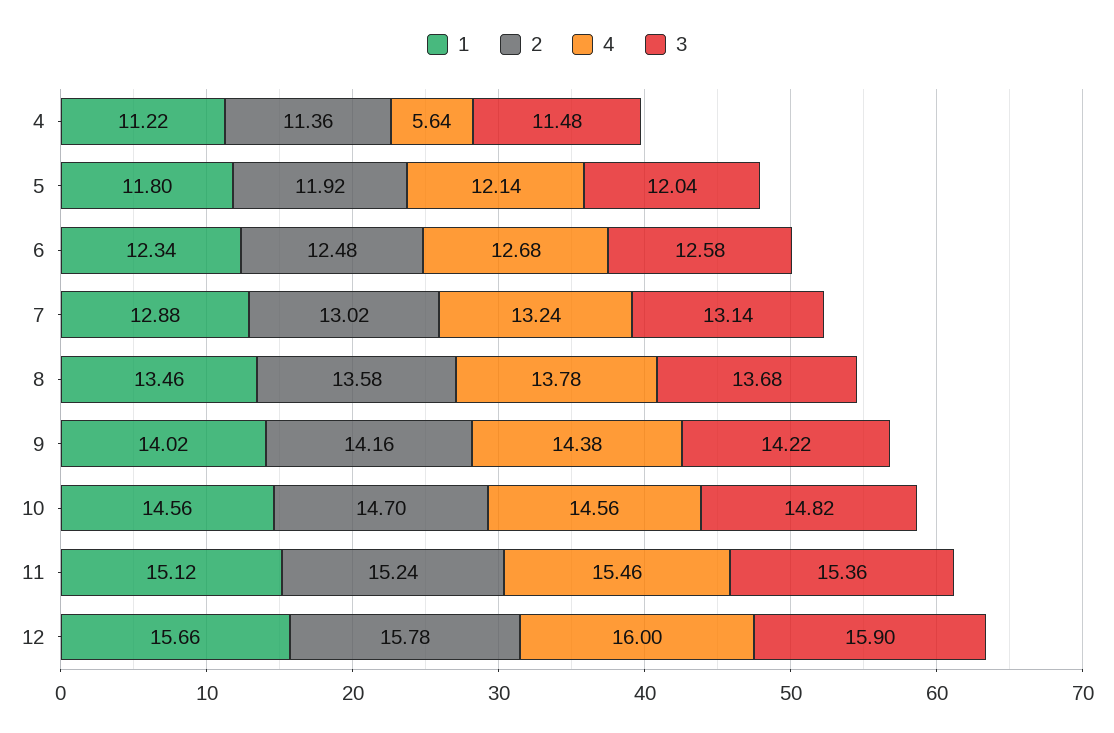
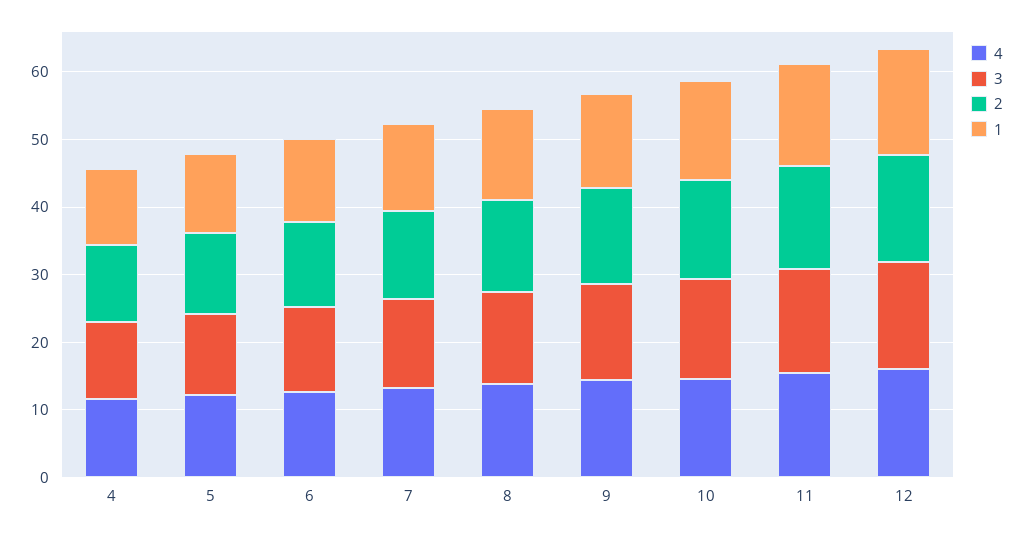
  {
    "1": {
      "4": 11.22,
      "5": 11.8,
      "6": 12.34,
      "7": 12.88,
      "8": 13.46,
      "9": 14.02,
      "10": 14.56,
      "11": 15.12,
      "12": 15.66
    },
    "2": {
      "4": 11.36,
      "5": 11.92,
      "6": 12.48,
      "7": 13.02,
      "8": 13.58,
      "9": 14.16,
      "10": 14.7,
      "11": 15.24,
      "12": 15.78
    },
    "4": {
-     "4": 5.64,
+     "4": 12,
      "5": 12.14,
      "6": 12.68,
      "7": 13.24,
      "8": 13.78,
      "9": 14.38,
      "10": 14.56,
      "11": 15.46,
      "12": 16
    },
    "3": {
      "4": 11.48,
      "5": 12.04,
      "6": 12.58,
      "7": 13.14,
      "8": 13.68,
      "9": 14.22,
      "10": 14.82,
      "11": 15.36,
      "12": 15.9
    }
  }

